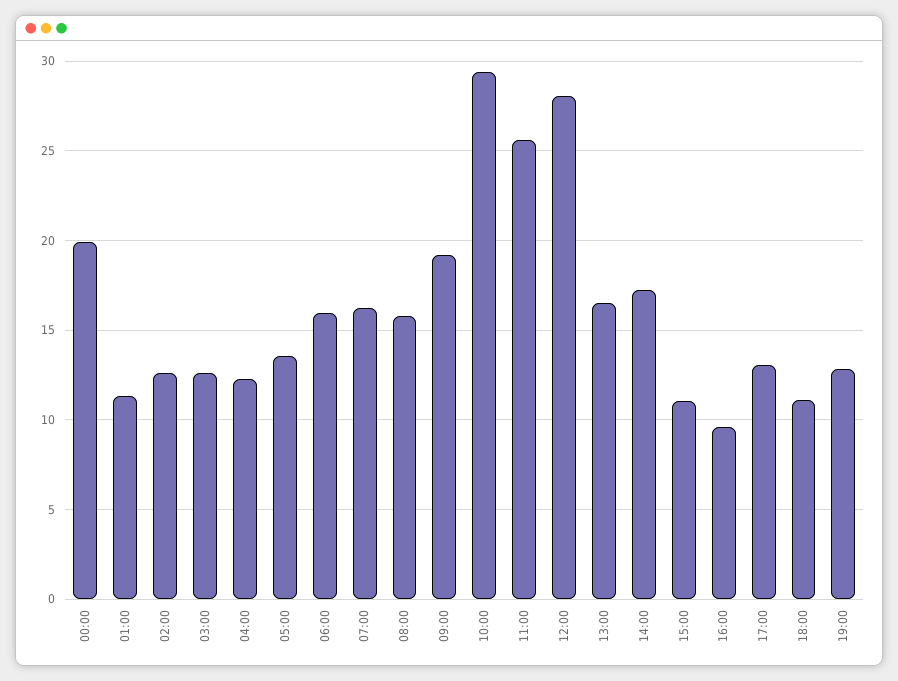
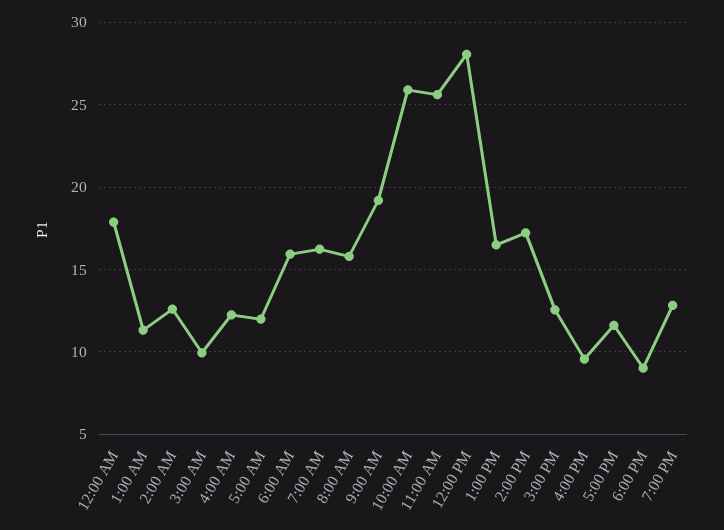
  {
-   "00:00": 20,
+   "00:00": 18,
    "01:00": 11.5,
    "02:00": 12.5,
-   "03:00": 12.5,
+   "03:00": 10,
    "04:00": 12.5,
-   "05:00": 13.5,
+   "05:00": 12,
    "06:00": 16,
    "07:00": 16,
    "08:00": 16,
    "09:00": 19,
-   "10:00": 29.5,
+   "10:00": 26,
    "11:00": 25.5,
    "12:00": 28,
    "13:00": 16.5,
    "14:00": 17,
-   "15:00": 11,
+   "15:00": 12.5,
    "16:00": 9.5,
-   "17:00": 13,
+   "17:00": 11.5,
-   "18:00": 11,
+   "18:00": 9,
    "19:00": 13
  }

